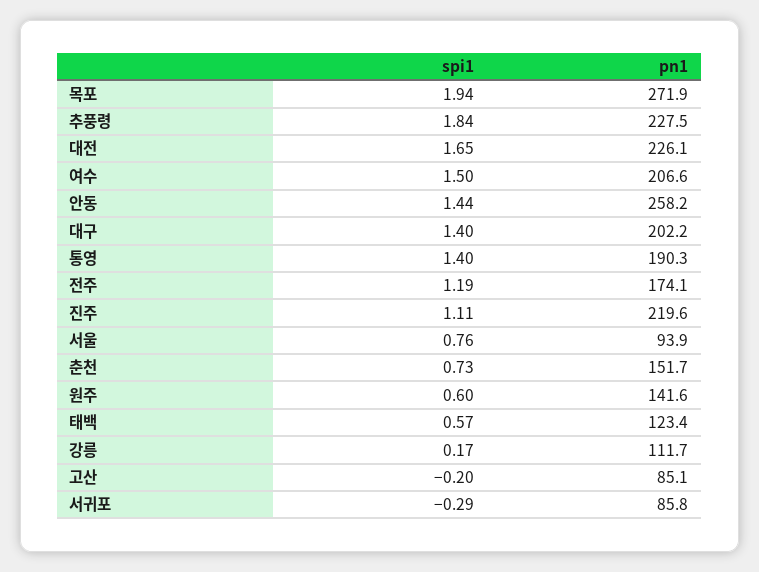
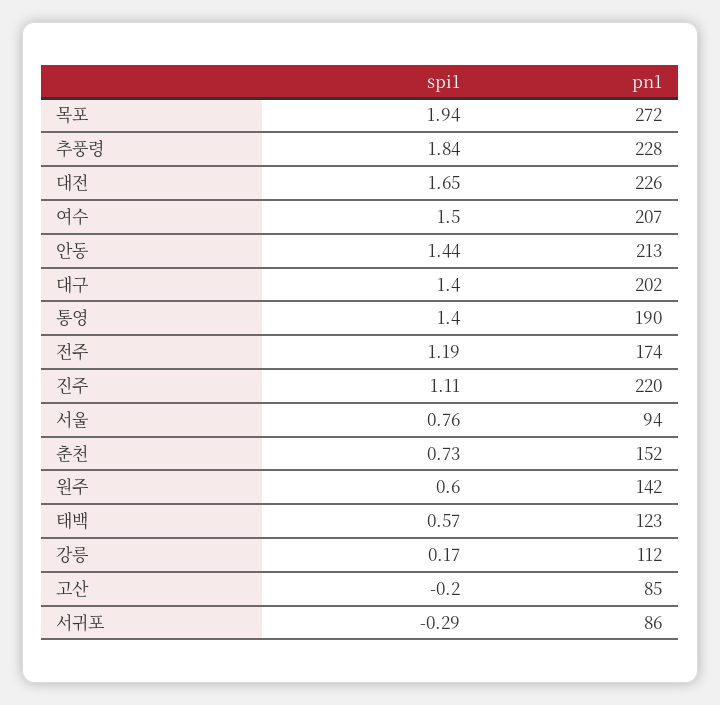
  {
    "spi1": {
      "목포": 1.94,
      "추풍령": 1.84,
      "대전": 1.65,
      "여수": 1.5,
      "안동": 1.44,
      "대구": 1.4,
      "통영": 1.4,
      "전주": 1.19,
      "진주": 1.11,
      "서울": 0.76,
      "춘천": 0.73,
      "원주": 0.6,
      "태백": 0.57,
      "강릉": 0.17,
      "고산": -0.2,
      "서귀포": -0.29
    },
    "pn1": {
      "목포": 271.9,
      "추풍령": 227.5,
      "대전": 226.1,
      "여수": 206.6,
-     "안동": 258.2,
+     "안동": 213,
      "대구": 202.2,
      "통영": 190.3,
      "전주": 174.1,
      "진주": 219.6,
      "서울": 93.9,
      "춘천": 151.7,
      "원주": 141.6,
      "태백": 123.4,
      "강릉": 111.7,
      "고산": 85.1,
      "서귀포": 85.8
    }
  }

